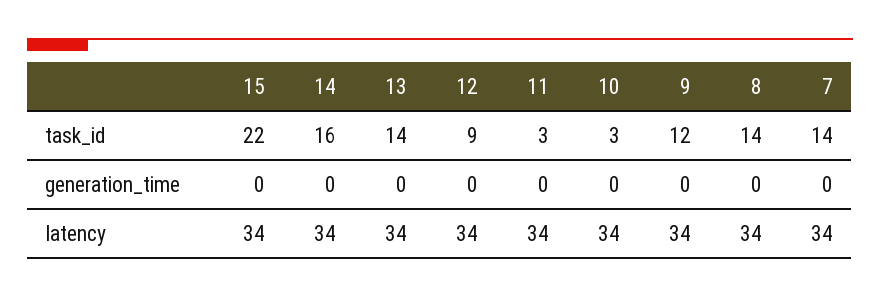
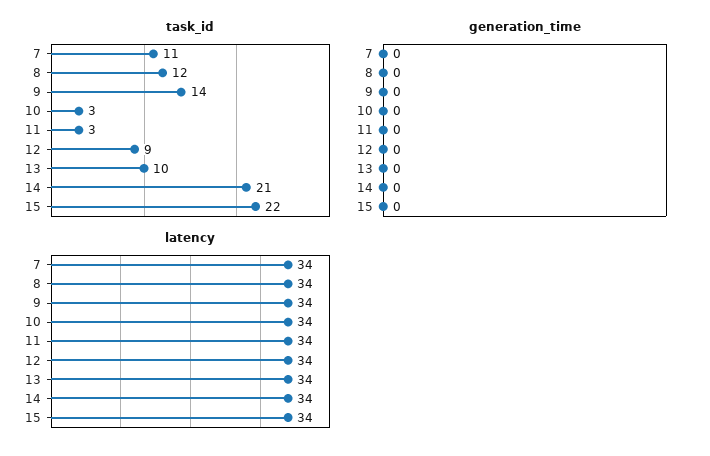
  {
    "task_id": {
      "15": 22,
-     "14": 16,
+     "14": 21,
-     "13": 14,
+     "13": 10,
      "12": 9,
      "11": 3,
      "10": 3,
-     "9": 12,
+     "9": 14,
-     "8": 14,
+     "8": 12,
-     "7": 14
+     "7": 11
    },
    "generation_time": {
      "15": 0,
      "14": 0,
      "13": 0,
      "12": 0,
      "11": 0,
      "10": 0,
      "9": 0,
      "8": 0,
      "7": 0
    },
    "latency": {
      "15": 34,
      "14": 34,
      "13": 34,
      "12": 34,
      "11": 34,
      "10": 34,
      "9": 34,
      "8": 34,
      "7": 34
    }
  }

